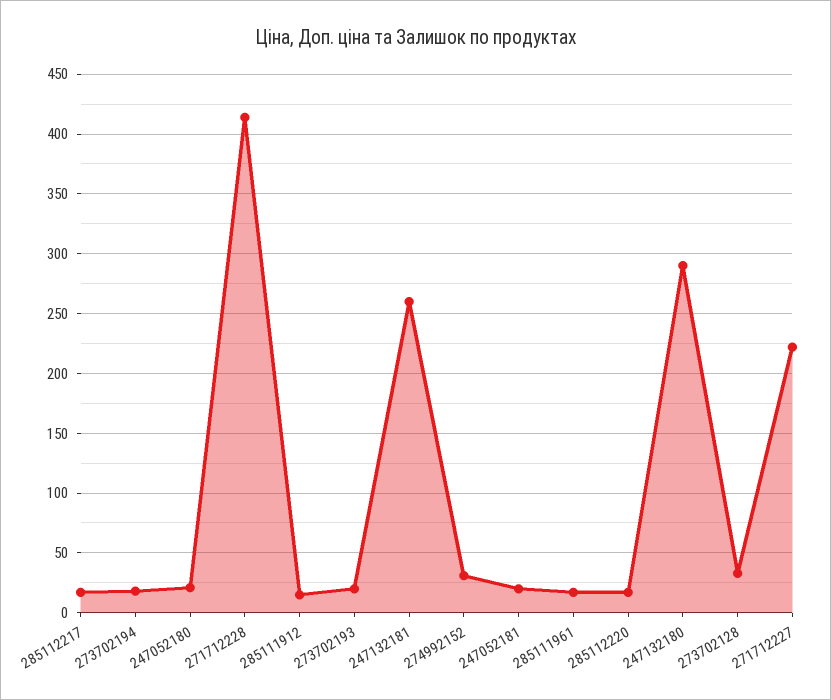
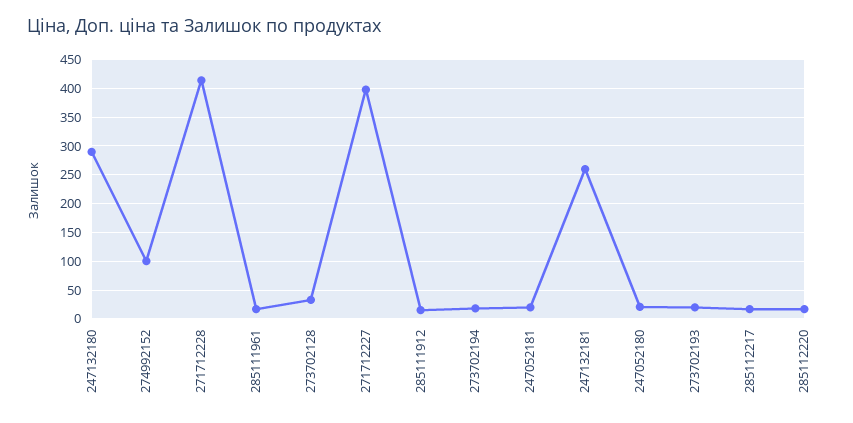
  {
    "285112217": 20,
    "273702194": 20,
    "247052180": 20,
    "271712228": 410,
    "285111912": 20,
    "273702193": 20,
    "247132181": 260,
-   "274992152": 30,
+   "274992152": 100,
    "247052181": 20,
    "285111961": 20,
    "285112220": 20,
    "247132180": 290,
    "273702128": 30,
-   "271712227": 220
+   "271712227": 400
  }

